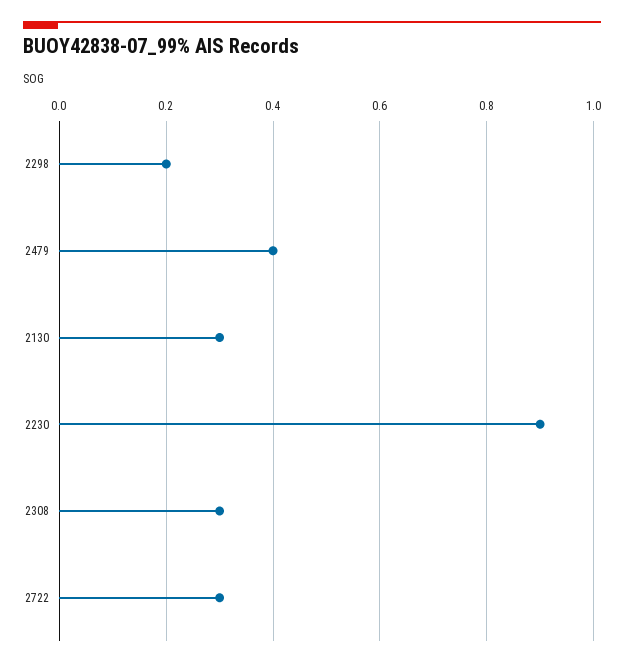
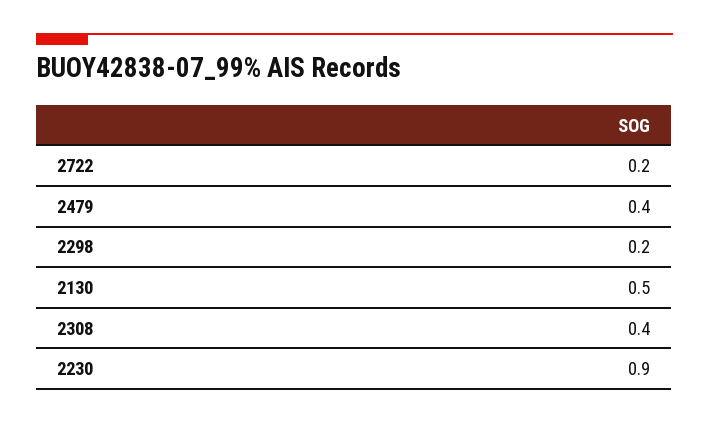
  {
    "2298": 0.2,
    "2479": 0.4,
-   "2130": 0.3,
+   "2130": 0.5,
    "2230": 0.9,
-   "2308": 0.3,
+   "2308": 0.4,
-   "2722": 0.3
+   "2722": 0.2
  }

